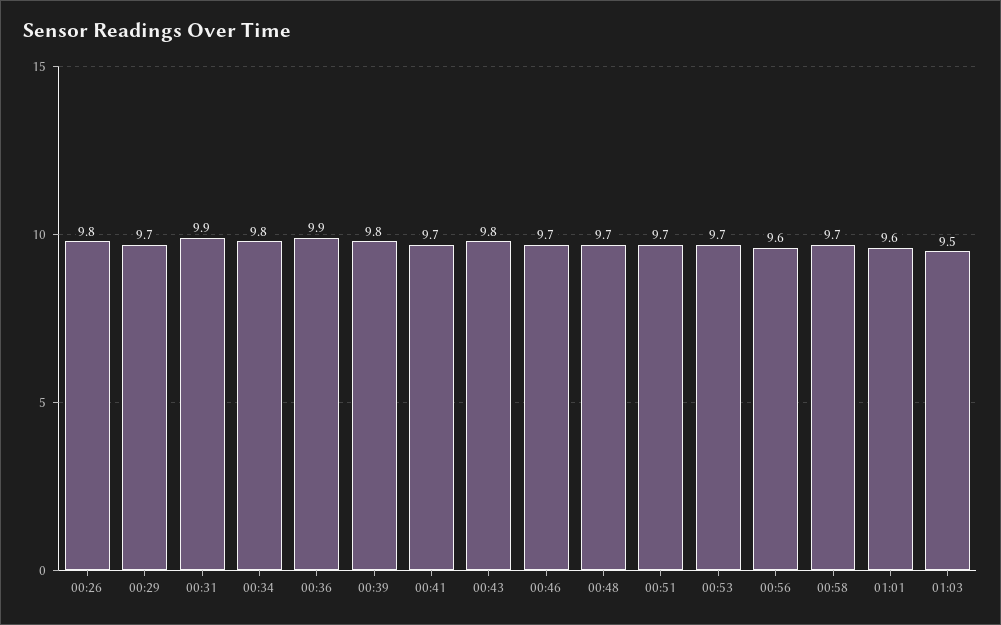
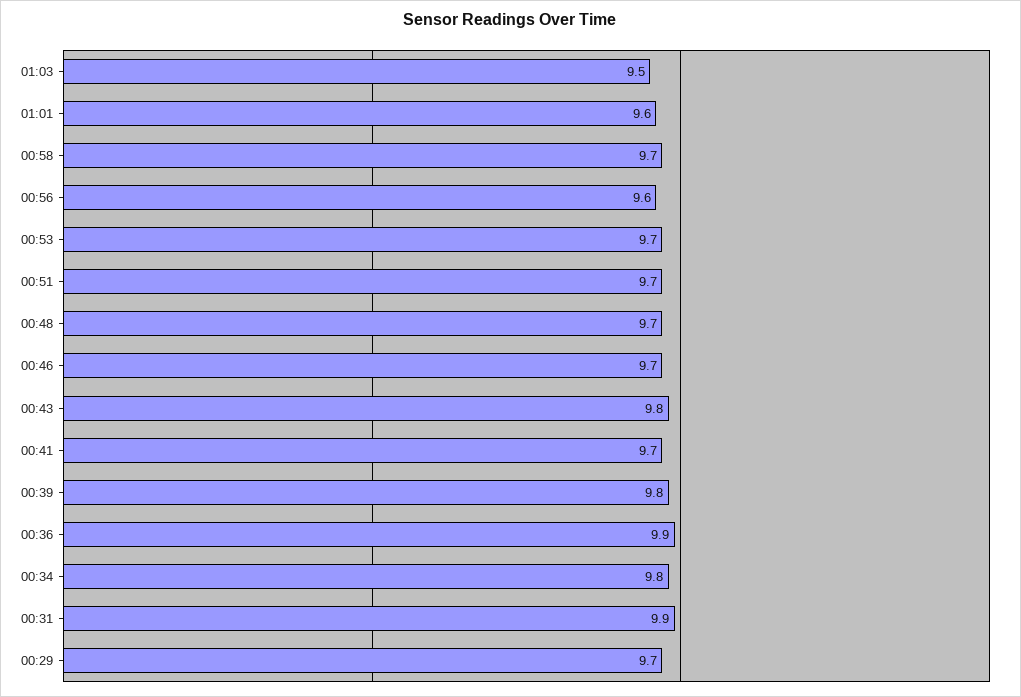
  {
-   "00:26": 9.8,
    "00:29": 9.7,
    "00:31": 9.9,
    "00:34": 9.8,
    "00:36": 9.9,
    "00:39": 9.8,
    "00:41": 9.7,
    "00:43": 9.8,
    "00:46": 9.7,
    "00:48": 9.7,
    "00:51": 9.7,
    "00:53": 9.7,
    "00:56": 9.6,
    "00:58": 9.7,
    "01:01": 9.6,
    "01:03": 9.5
  }

